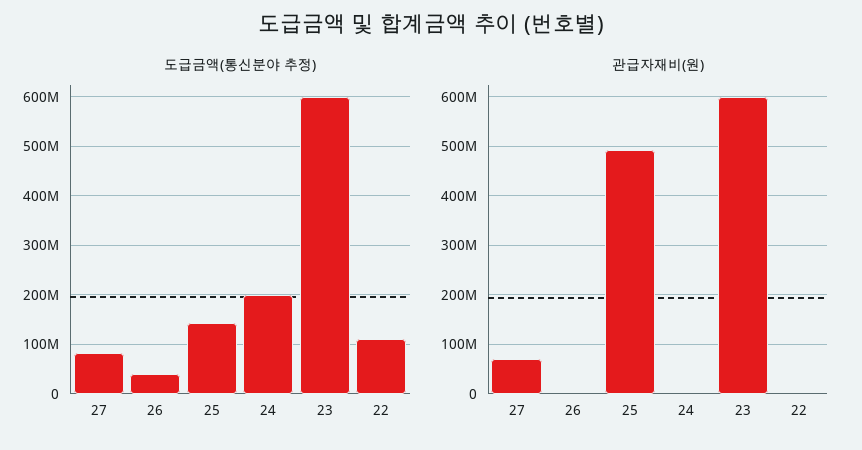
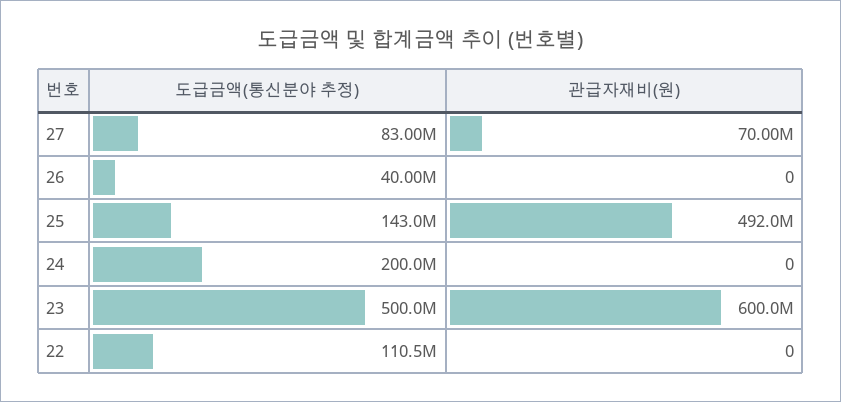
  {
    "도급금액(통신분야 추정)": {
      "27": 83000000,
      "26": 40000000,
      "25": 143000000,
      "24": 200000000,
-     "23": 600000000,
+     "23": 500000000,
      "22": 110500000
    },
    "관급자재비(원)": {
      "27": 70000000,
      "26": 0,
      "25": 492000000,
      "24": 0,
      "23": 600000000,
      "22": 0
    }
  }

